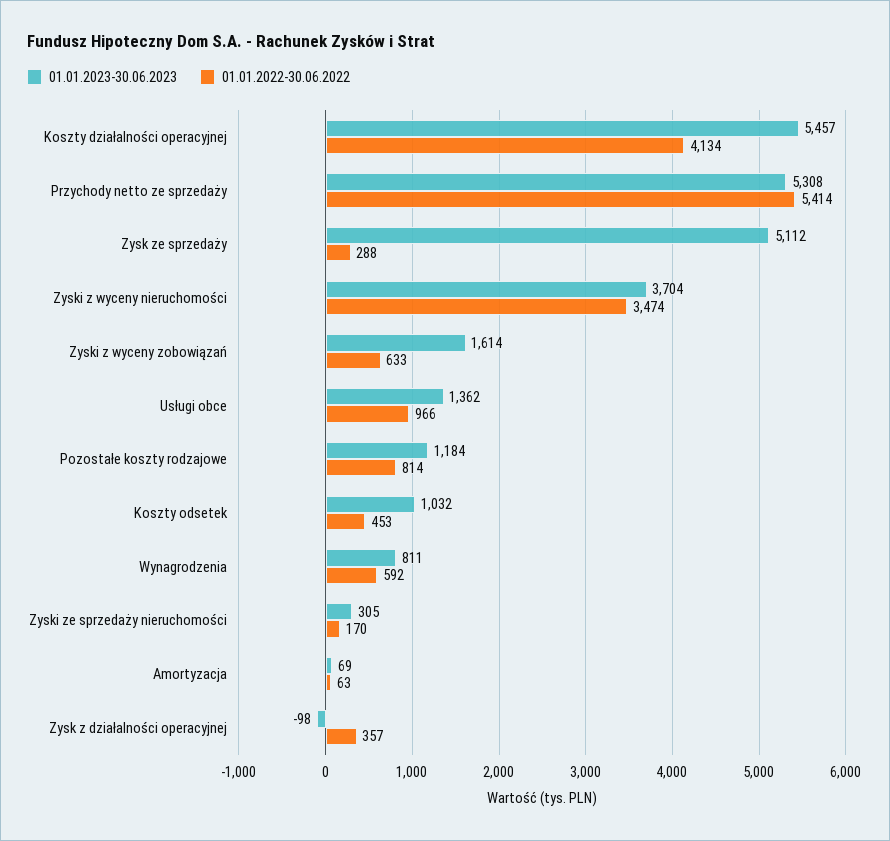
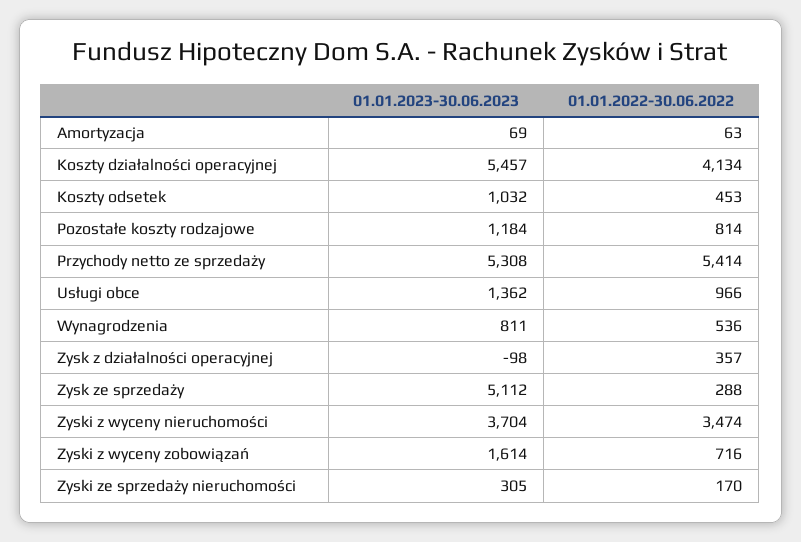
  {
    "01.01.2023-30.06.2023": {
      "Koszty działalności operacyjnej": 5457,
      "Przychody netto ze sprzedaży": 5308,
      "Zysk ze sprzedaży": 5112,
      "Zyski z wyceny nieruchomości": 3704,
      "Zyski z wyceny zobowiązań": 1614,
      "Usługi obce": 1362,
      "Pozostałe koszty rodzajowe": 1184,
      "Koszty odsetek": 1032,
      "Wynagrodzenia": 811,
      "Zyski ze sprzedaży nieruchomości": 305,
      "Amortyzacja": 69,
      "Zysk z działalności operacyjnej": -98
    },
    "01.01.2022-30.06.2022": {
      "Koszty działalności operacyjnej": 4134,
      "Przychody netto ze sprzedaży": 5414,
      "Zysk ze sprzedaży": 288,
      "Zyski z wyceny nieruchomości": 3474,
-     "Zyski z wyceny zobowiązań": 633,
+     "Zyski z wyceny zobowiązań": 716,
      "Usługi obce": 966,
      "Pozostałe koszty rodzajowe": 814,
      "Koszty odsetek": 453,
-     "Wynagrodzenia": 592,
+     "Wynagrodzenia": 536,
      "Zyski ze sprzedaży nieruchomości": 170,
      "Amortyzacja": 63,
      "Zysk z działalności operacyjnej": 357
    }
  }

